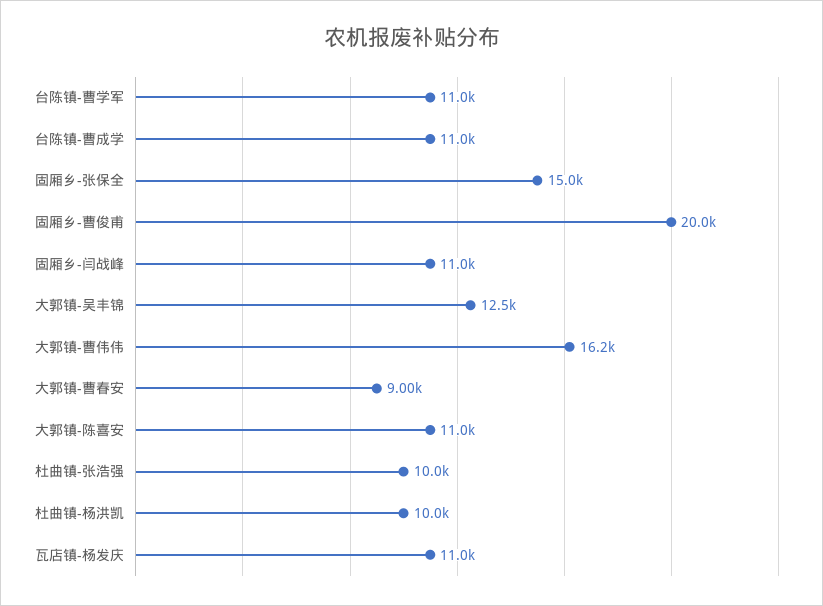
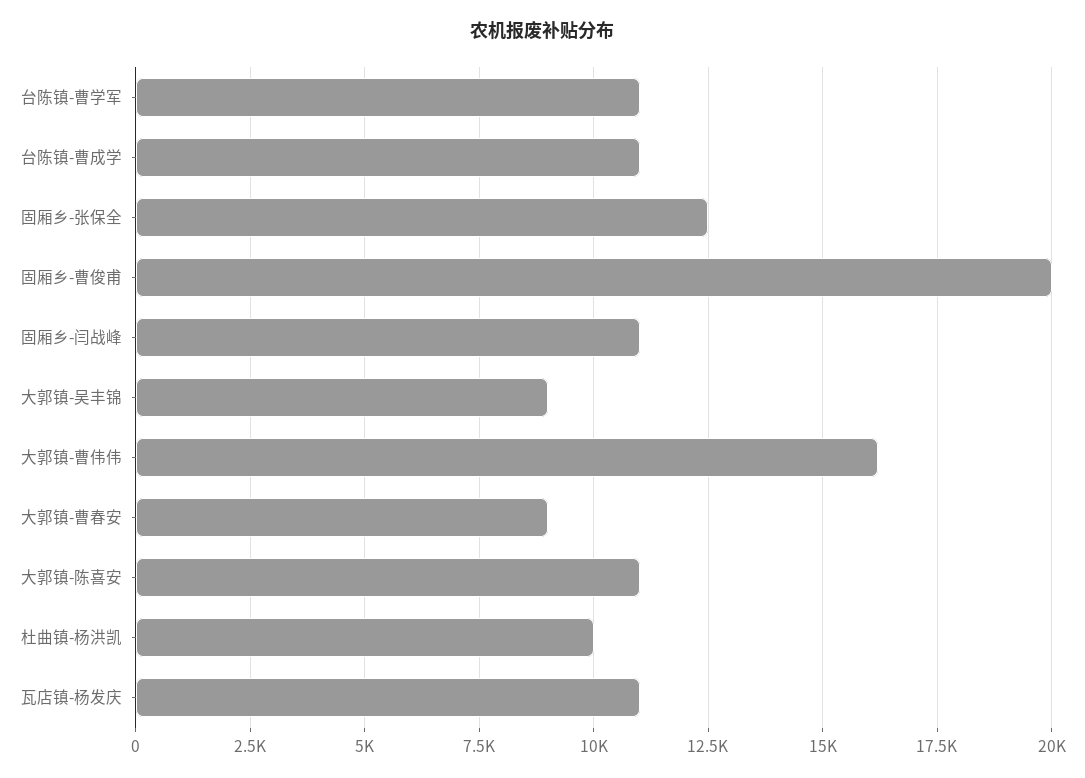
  {
    "台陈镇-曹学军": 11000,
    "台陈镇-曹成学": 11000,
-   "固厢乡-张保全": 15000,
+   "固厢乡-张保全": 12500,
    "固厢乡-曹俊甫": 20000,
    "固厢乡-闫战峰": 11000,
-   "大郭镇-吴丰锦": 12500,
+   "大郭镇-吴丰锦": 9000,
    "大郭镇-曹伟伟": 16200,
    "大郭镇-曹春安": 9000,
    "大郭镇-陈喜安": 11000,
-   "杜曲镇-张浩强": 10000,
    "杜曲镇-杨洪凯": 10000,
    "瓦店镇-杨发庆": 11000
  }

